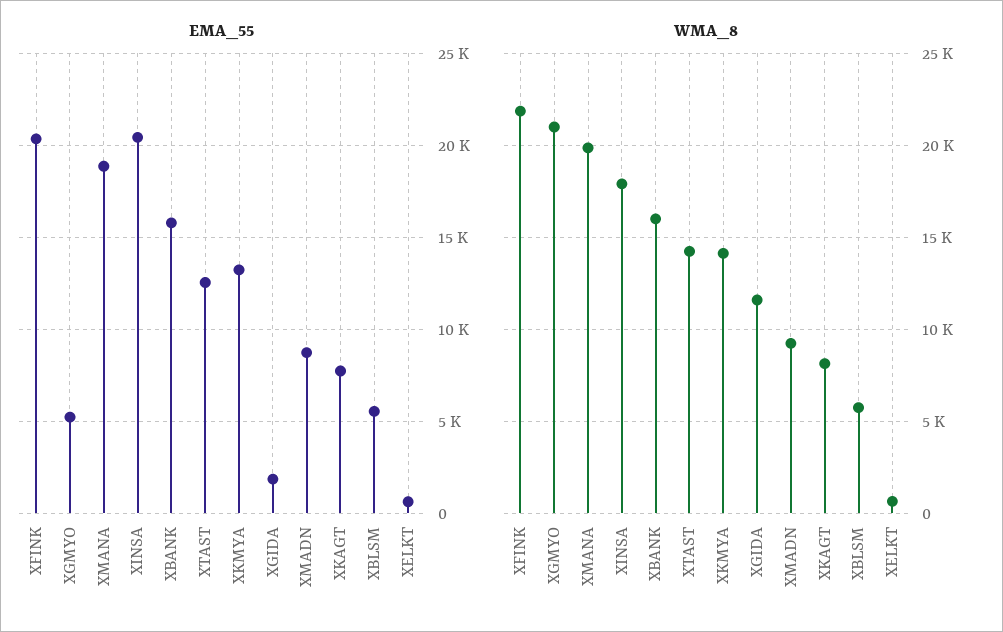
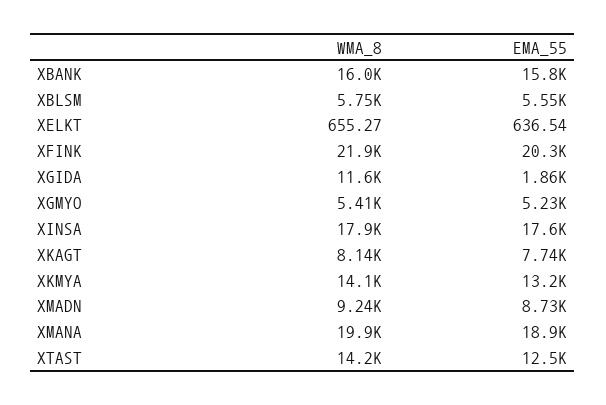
  {
    "EMA_55": {
      "XFINK": 20300,
      "XGMYO": 5230,
      "XMANA": 18900,
-     "XINSA": 20500,
+     "XINSA": 17600,
      "XBANK": 15800,
      "XTAST": 12500,
      "XKMYA": 13200,
      "XGIDA": 1860,
      "XMADN": 8730,
      "XKAGT": 7740,
      "XBLSM": 5550,
      "XELKT": 636.54
    },
    "WMA_8": {
      "XFINK": 21900,
-     "XGMYO": 21000,
+     "XGMYO": 5410,
      "XMANA": 19900,
      "XINSA": 17900,
      "XBANK": 16000,
      "XTAST": 14200,
      "XKMYA": 14100,
      "XGIDA": 11600,
      "XMADN": 9240,
      "XKAGT": 8140,
      "XBLSM": 5750,
      "XELKT": 655.27
    }
  }

